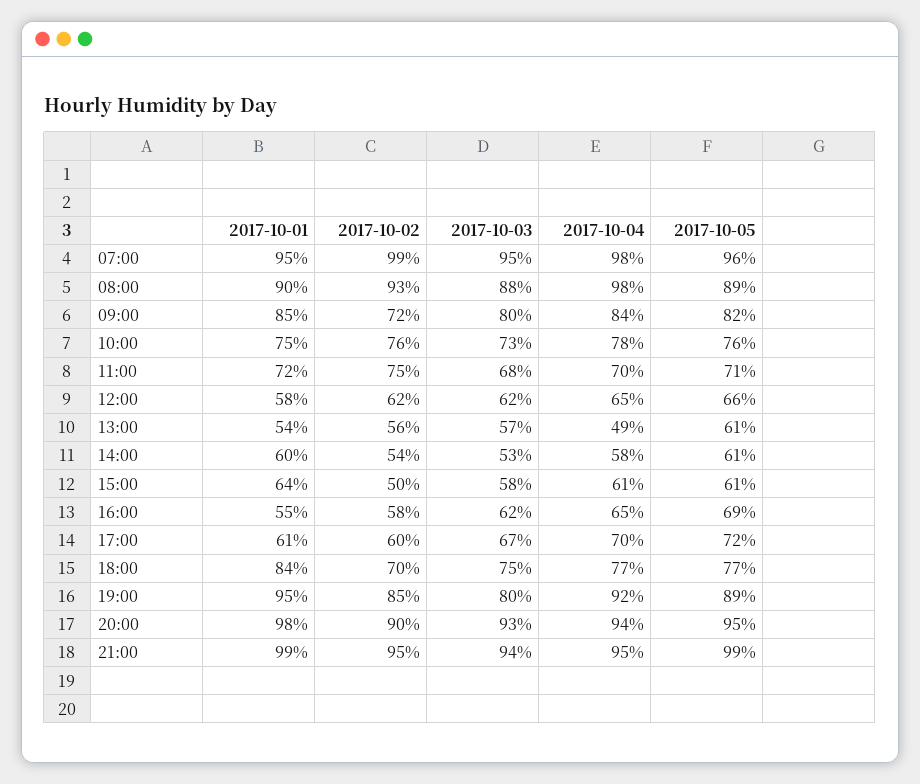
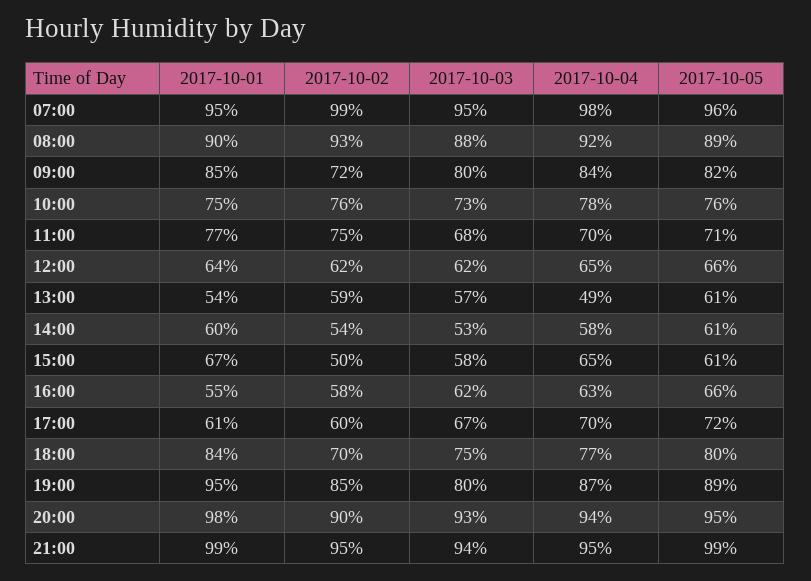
  {
    "2017-10-01": {
      "07:00": 95,
      "08:00": 90,
      "09:00": 85,
      "10:00": 75,
-     "11:00": 72,
+     "11:00": 77,
-     "12:00": 58,
+     "12:00": 64,
      "13:00": 54,
      "14:00": 60,
-     "15:00": 64,
+     "15:00": 67,
      "16:00": 55,
      "17:00": 61,
      "18:00": 84,
      "19:00": 95,
      "20:00": 98,
      "21:00": 99
    },
    "2017-10-02": {
      "07:00": 99,
      "08:00": 93,
      "09:00": 72,
      "10:00": 76,
      "11:00": 75,
      "12:00": 62,
-     "13:00": 56,
+     "13:00": 59,
      "14:00": 54,
      "15:00": 50,
      "16:00": 58,
      "17:00": 60,
      "18:00": 70,
      "19:00": 85,
      "20:00": 90,
      "21:00": 95
    },
    "2017-10-03": {
      "07:00": 95,
      "08:00": 88,
      "09:00": 80,
      "10:00": 73,
      "11:00": 68,
      "12:00": 62,
      "13:00": 57,
      "14:00": 53,
      "15:00": 58,
      "16:00": 62,
      "17:00": 67,
      "18:00": 75,
      "19:00": 80,
      "20:00": 93,
      "21:00": 94
    },
    "2017-10-04": {
      "07:00": 98,
-     "08:00": 98,
+     "08:00": 92,
      "09:00": 84,
      "10:00": 78,
      "11:00": 70,
      "12:00": 65,
      "13:00": 49,
      "14:00": 58,
-     "15:00": 61,
+     "15:00": 65,
-     "16:00": 65,
+     "16:00": 63,
      "17:00": 70,
      "18:00": 77,
-     "19:00": 92,
+     "19:00": 87,
      "20:00": 94,
      "21:00": 95
    },
    "2017-10-05": {
      "07:00": 96,
      "08:00": 89,
      "09:00": 82,
      "10:00": 76,
      "11:00": 71,
      "12:00": 66,
      "13:00": 61,
      "14:00": 61,
      "15:00": 61,
-     "16:00": 69,
+     "16:00": 66,
      "17:00": 72,
-     "18:00": 77,
+     "18:00": 80,
      "19:00": 89,
      "20:00": 95,
      "21:00": 99
    }
  }

